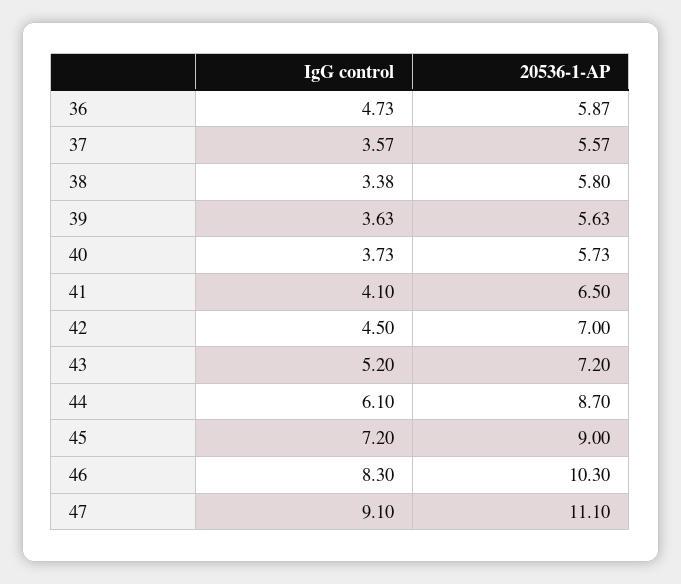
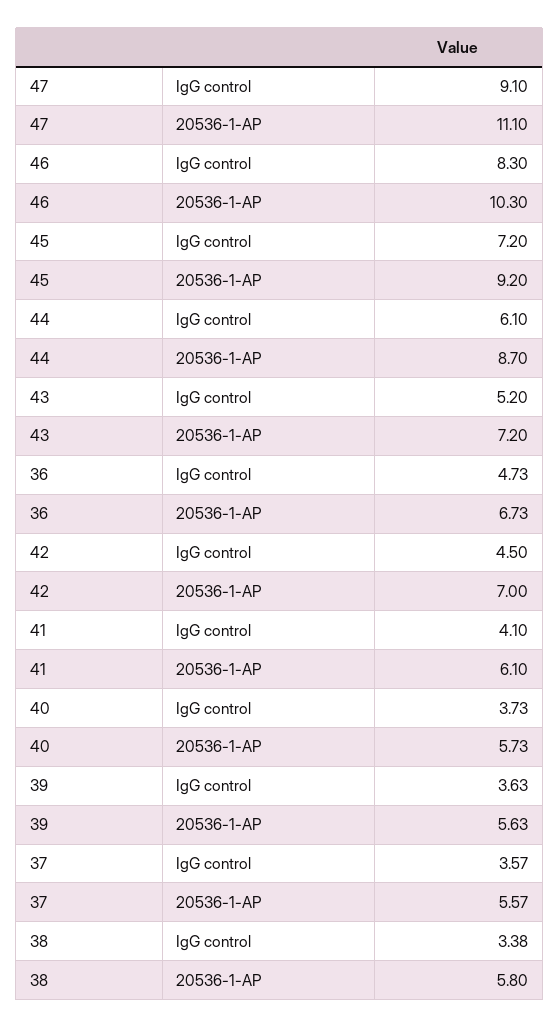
  {
    "IgG control": {
      "36": 4.73,
      "37": 3.57,
      "38": 3.38,
      "39": 3.63,
      "40": 3.73,
      "41": 4.1,
      "42": 4.5,
      "43": 5.2,
      "44": 6.1,
      "45": 7.2,
      "46": 8.3,
      "47": 9.1
    },
    "20536-1-AP": {
-     "36": 5.87,
+     "36": 6.73,
      "37": 5.57,
      "38": 5.8,
      "39": 5.63,
      "40": 5.73,
-     "41": 6.5,
+     "41": 6.1,
      "42": 7,
      "43": 7.2,
      "44": 8.7,
-     "45": 9,
+     "45": 9.2,
      "46": 10.3,
      "47": 11.1
    }
  }

